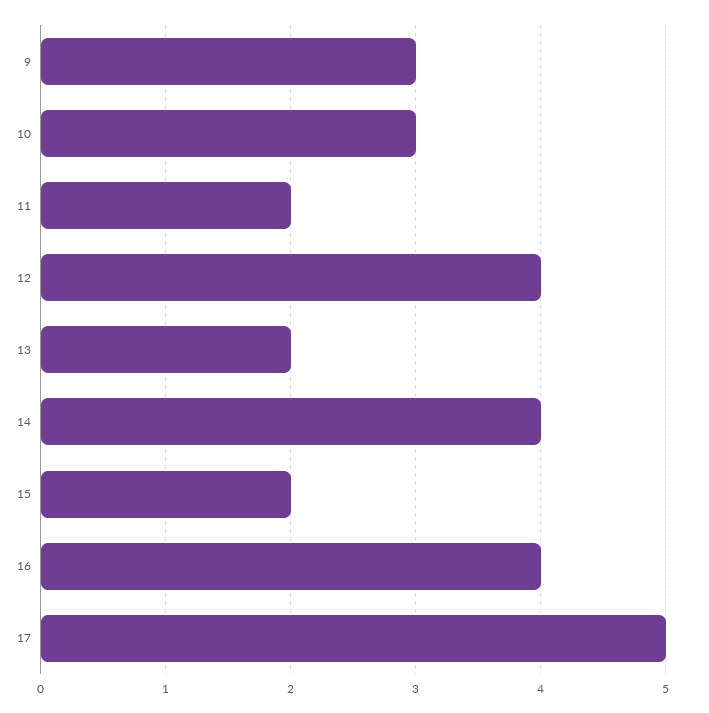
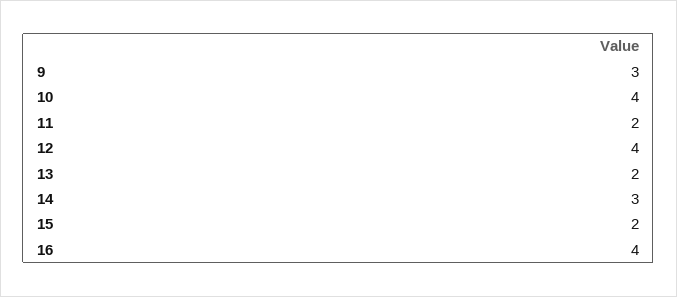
  {
    "9": 3,
-   "10": 3,
+   "10": 4,
    "11": 2,
    "12": 4,
    "13": 2,
-   "14": 4,
+   "14": 3,
    "15": 2,
-   "16": 4,
+   "16": 4
-   "17": 5
  }

